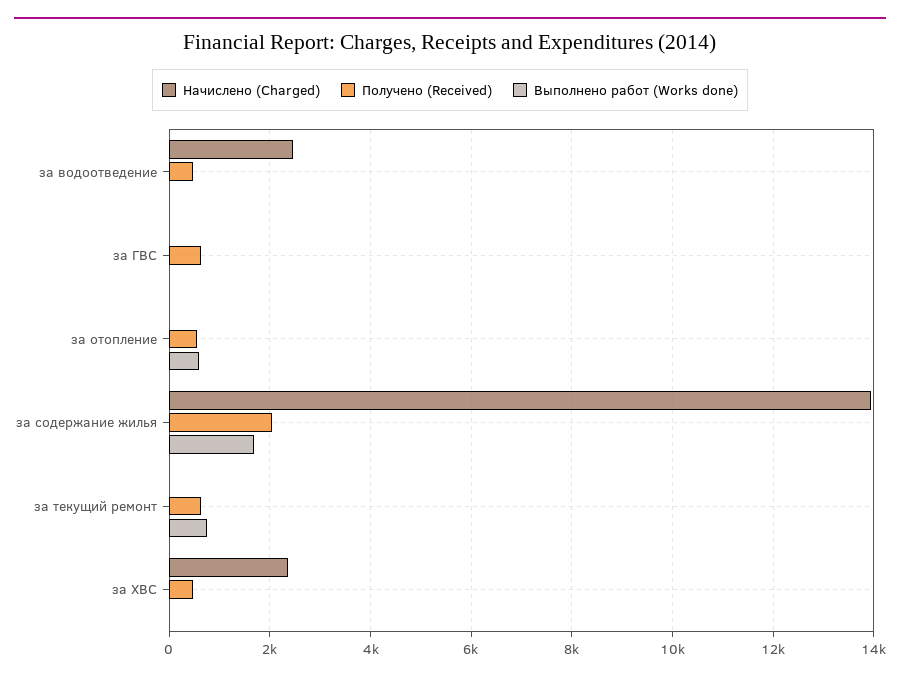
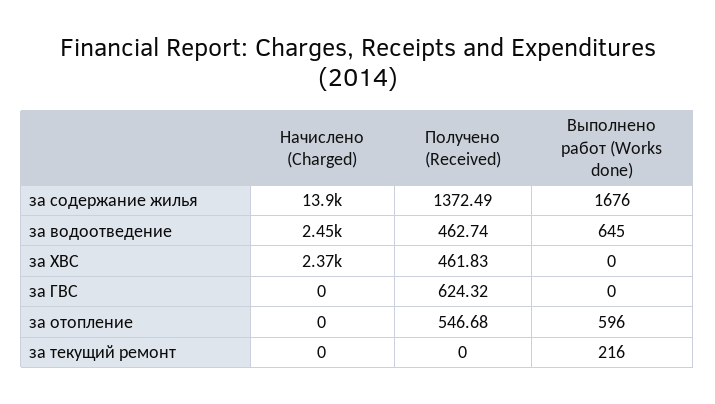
  {
    "Начислено (Charged)": {
      "за водоотведение": 2450,
      "за ГВС": 0,
      "за отопление": 0,
      "за содержание жилья": 13900,
      "за текущий ремонт": 0,
      "за ХВС": 2370
    },
    "Получено (Received)": {
      "за водоотведение": 462.74,
      "за ГВС": 624.32,
      "за отопление": 546.68,
-     "за содержание жилья": 2000,
+     "за содержание жилья": 1372.49,
-     "за текущий ремонт": 600,
+     "за текущий ремонт": 0,
      "за ХВС": 461.83
    },
    "Выполнено работ (Works done)": {
-     "за водоотведение": 0,
+     "за водоотведение": 645,
      "за ГВС": 0,
      "за отопление": 596,
      "за содержание жилья": 1676,
-     "за текущий ремонт": 800,
+     "за текущий ремонт": 216,
      "за ХВС": 0
    }
  }

